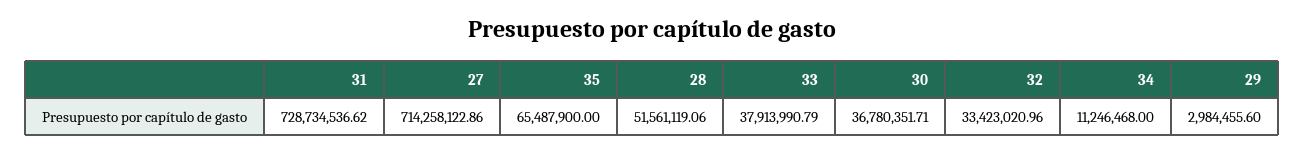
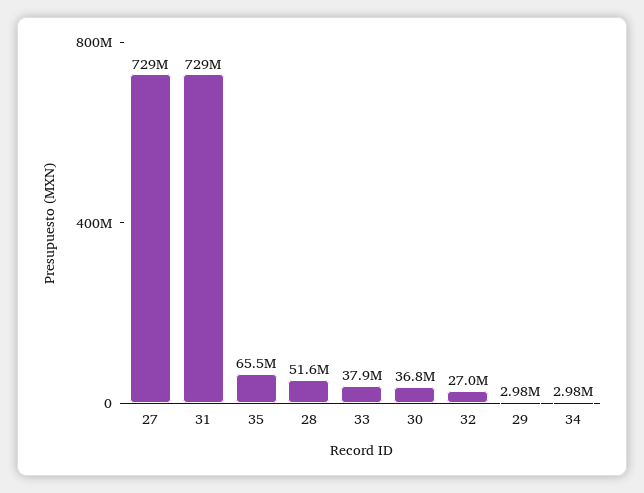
  {
    "31": 728734536.62,
-   "27": 714258122.86,
+   "27": 729000000,
    "35": 65487900,
    "28": 51561119.06,
    "33": 37913990.79,
    "30": 36780351.71,
-   "32": 33423020.96,
+   "32": 27000000,
-   "34": 11246468,
+   "34": 2980000,
    "29": 2984455.6
  }

